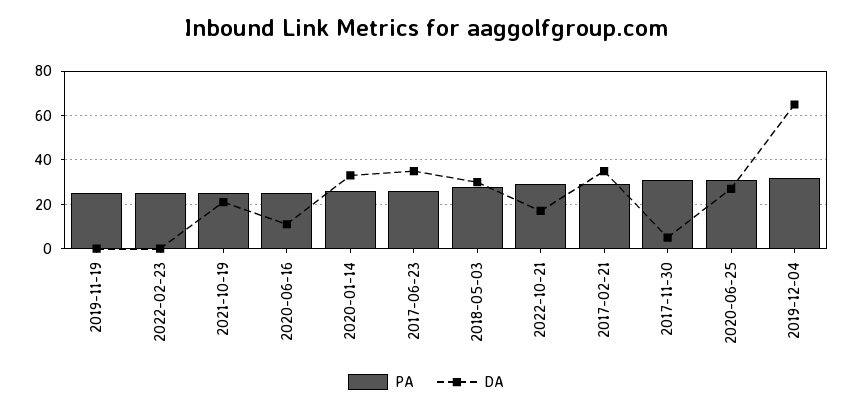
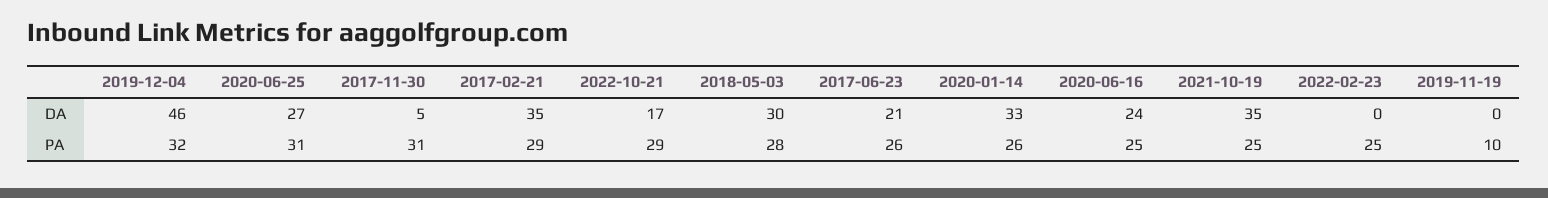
  {
    "PA": {
-     "2019-11-19": 25,
+     "2019-11-19": 10,
      "2022-02-23": 25,
      "2021-10-19": 25,
      "2020-06-16": 25,
      "2020-01-14": 26,
      "2017-06-23": 26,
      "2018-05-03": 28,
      "2022-10-21": 29,
      "2017-02-21": 29,
      "2017-11-30": 31,
      "2020-06-25": 31,
      "2019-12-04": 32
    },
    "DA": {
      "2019-11-19": 0,
      "2022-02-23": 0,
-     "2021-10-19": 20,
+     "2021-10-19": 35,
-     "2020-06-16": 10,
+     "2020-06-16": 24,
      "2020-01-14": 33,
-     "2017-06-23": 35,
+     "2017-06-23": 21,
      "2018-05-03": 30,
      "2022-10-21": 17,
      "2017-02-21": 35,
      "2017-11-30": 5,
      "2020-06-25": 27,
-     "2019-12-04": 65
+     "2019-12-04": 46
    }
  }

